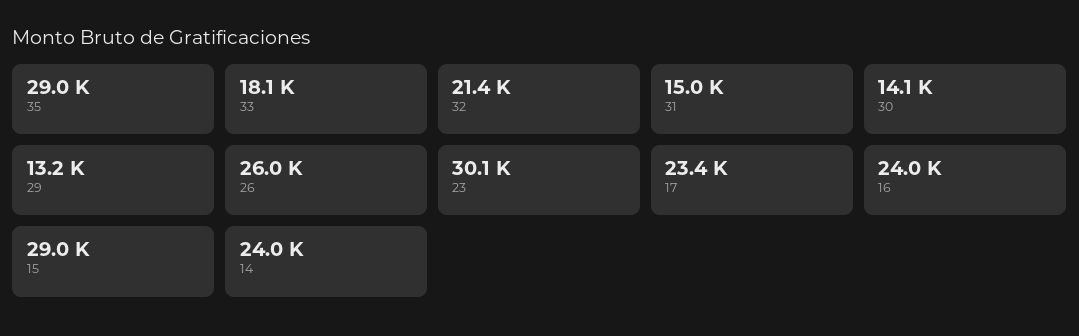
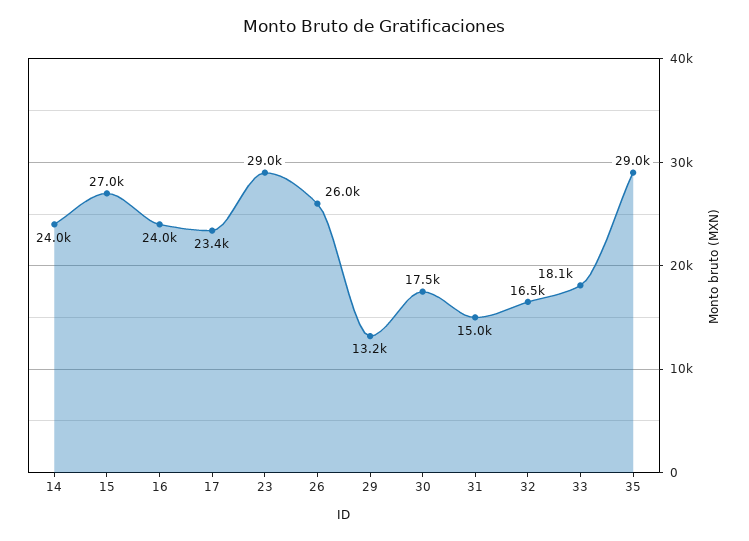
  {
    "35": 29000,
    "33": 18100,
-   "32": 21400,
+   "32": 16500,
    "31": 15000,
-   "30": 14100,
+   "30": 17500,
    "29": 13200,
    "26": 26000,
-   "23": 30100,
+   "23": 29000,
    "17": 23400,
    "16": 24000,
-   "15": 29000,
+   "15": 27000,
    "14": 24000
  }

